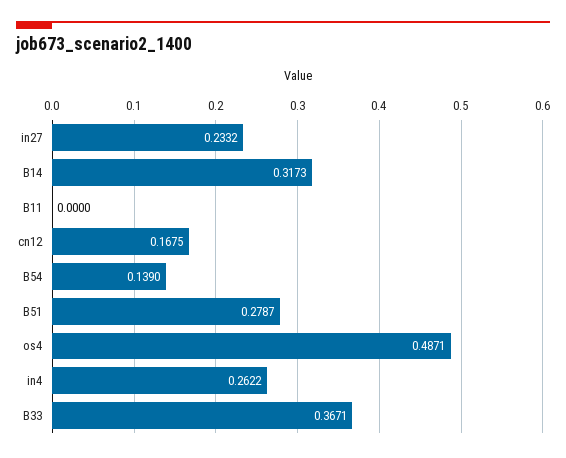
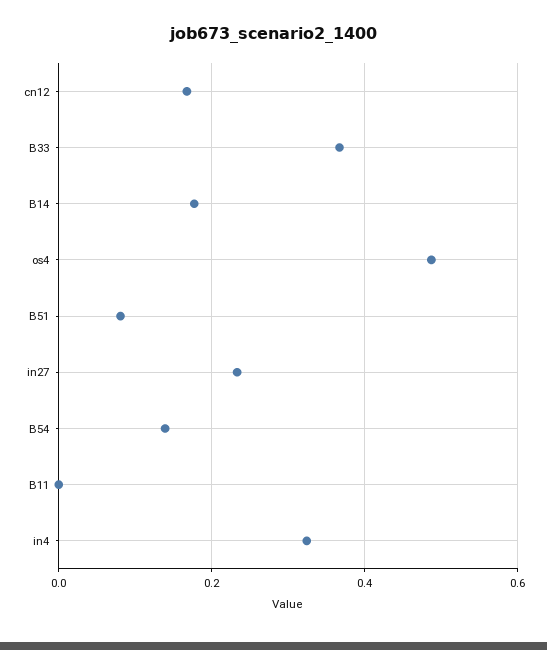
  {
    "in27": 0.2332,
-   "B14": 0.3173,
+   "B14": 0.18,
    "B11": 0,
    "cn12": 0.1675,
    "B54": 0.139,
-   "B51": 0.2787,
+   "B51": 0.08,
    "os4": 0.4871,
-   "in4": 0.2622,
+   "in4": 0.32,
    "B33": 0.3671
  }

